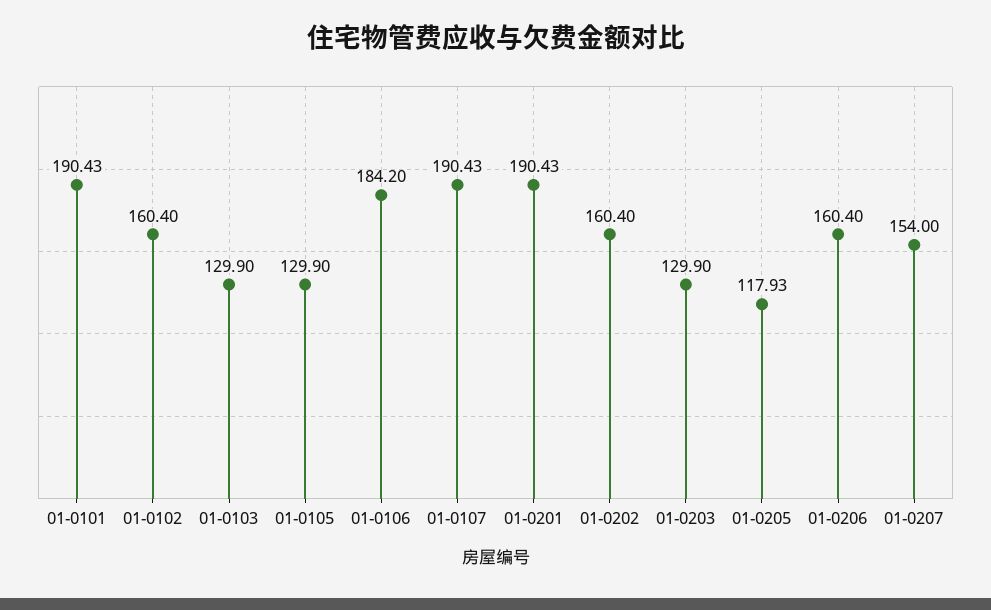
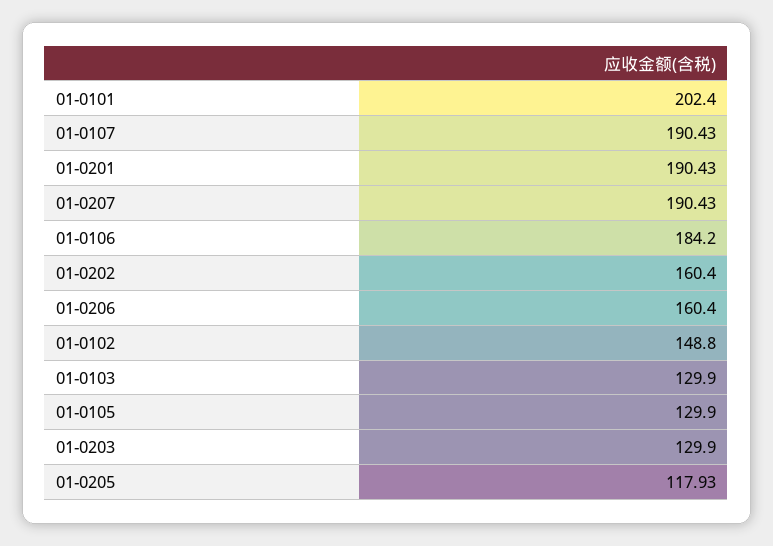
  {
-   "01-0101": 190.43,
+   "01-0101": 202.4,
-   "01-0102": 160.4,
+   "01-0102": 148.8,
    "01-0103": 129.9,
    "01-0105": 129.9,
    "01-0106": 184.2,
    "01-0107": 190.43,
    "01-0201": 190.43,
    "01-0202": 160.4,
    "01-0203": 129.9,
    "01-0205": 117.93,
    "01-0206": 160.4,
-   "01-0207": 154
+   "01-0207": 190.43
  }

